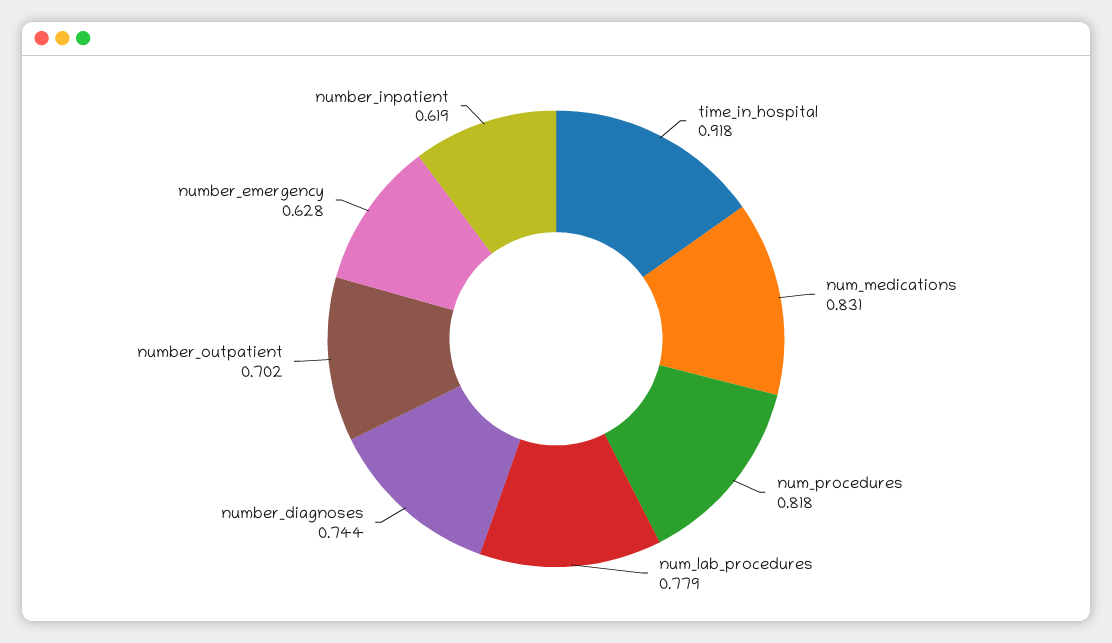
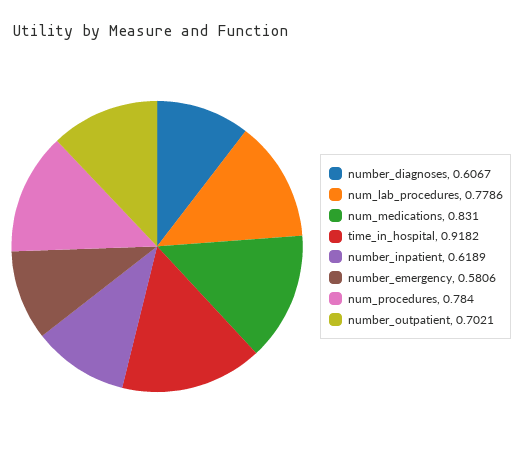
  {
    "time_in_hospital": 0.9182,
    "num_medications": 0.831,
-   "num_procedures": 0.818,
+   "num_procedures": 0.784,
    "num_lab_procedures": 0.7786,
-   "number_diagnoses": 0.744,
+   "number_diagnoses": 0.6067,
    "number_outpatient": 0.7021,
-   "number_emergency": 0.628,
+   "number_emergency": 0.5806,
    "number_inpatient": 0.6189
  }

